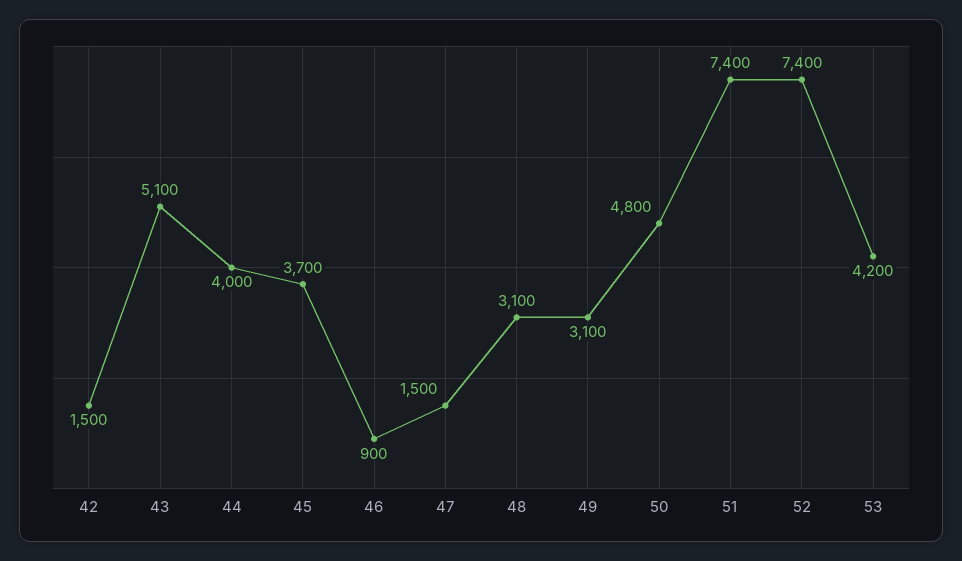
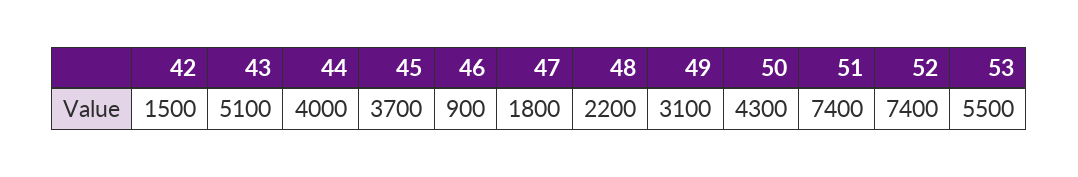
  {
    "42": 1500,
    "43": 5100,
    "44": 4000,
    "45": 3700,
    "46": 900,
-   "47": 1500,
+   "47": 1800,
-   "48": 3100,
+   "48": 2200,
    "49": 3100,
-   "50": 4800,
+   "50": 4300,
    "51": 7400,
    "52": 7400,
-   "53": 4200
+   "53": 5500
  }

